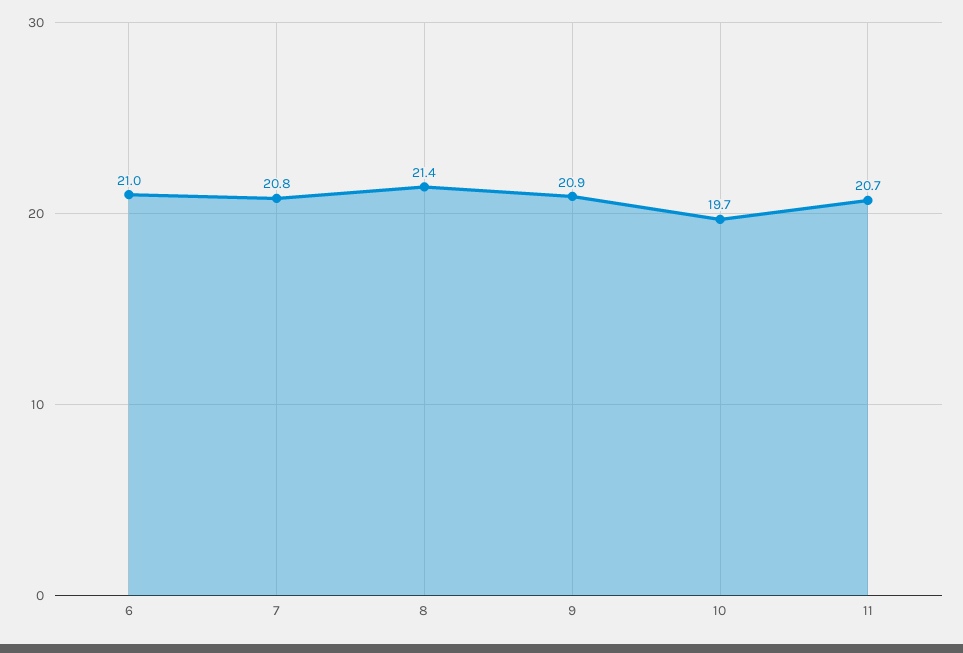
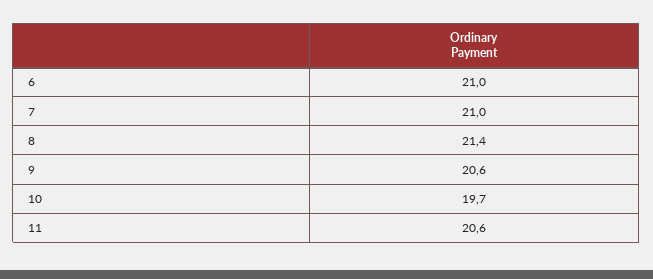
  {
    "6": 21,
-   "7": 20.8,
+   "7": 21,
    "8": 21.4,
-   "9": 20.9,
+   "9": 20.6,
    "10": 19.7,
-   "11": 20.7
+   "11": 20.6
  }

